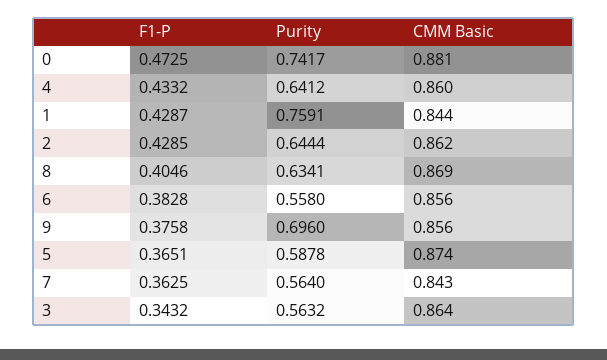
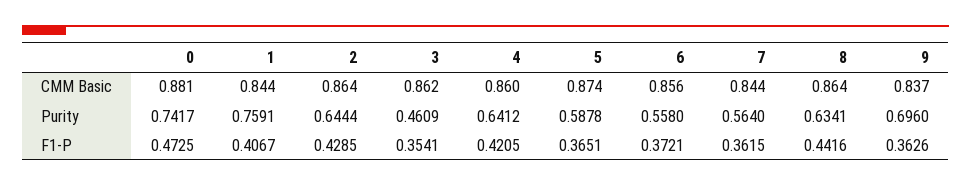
  {
    "F1-P": {
      "0": 0.4725,
-     "4": 0.4332,
+     "4": 0.4205,
-     "1": 0.4287,
+     "1": 0.4067,
      "2": 0.4285,
-     "8": 0.4046,
+     "8": 0.4416,
-     "6": 0.3828,
+     "6": 0.3721,
-     "9": 0.3758,
+     "9": 0.3626,
      "5": 0.3651,
-     "7": 0.3625,
+     "7": 0.3615,
-     "3": 0.3432
+     "3": 0.3541
    },
    "Purity": {
      "0": 0.7417,
      "4": 0.6412,
      "1": 0.7591,
      "2": 0.6444,
      "8": 0.6341,
      "6": 0.558,
      "9": 0.696,
      "5": 0.5878,
      "7": 0.564,
-     "3": 0.5632
+     "3": 0.4609
    },
    "CMM Basic": {
      "0": 0.881,
      "4": 0.86,
      "1": 0.844,
-     "2": 0.862,
+     "2": 0.864,
-     "8": 0.869,
+     "8": 0.864,
      "6": 0.856,
-     "9": 0.856,
+     "9": 0.837,
      "5": 0.874,
-     "7": 0.843,
+     "7": 0.844,
-     "3": 0.864
+     "3": 0.862
    }
  }

